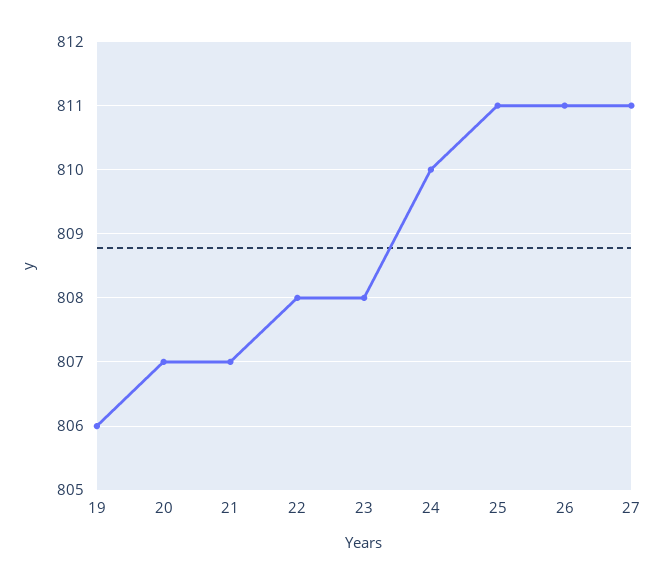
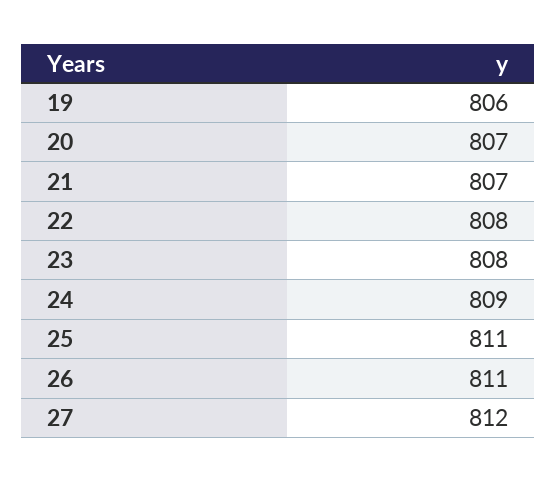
  {
    "19": 806,
    "20": 807,
    "21": 807,
    "22": 808,
    "23": 808,
-   "24": 810,
+   "24": 809,
    "25": 811,
    "26": 811,
-   "27": 811
+   "27": 812
  }

